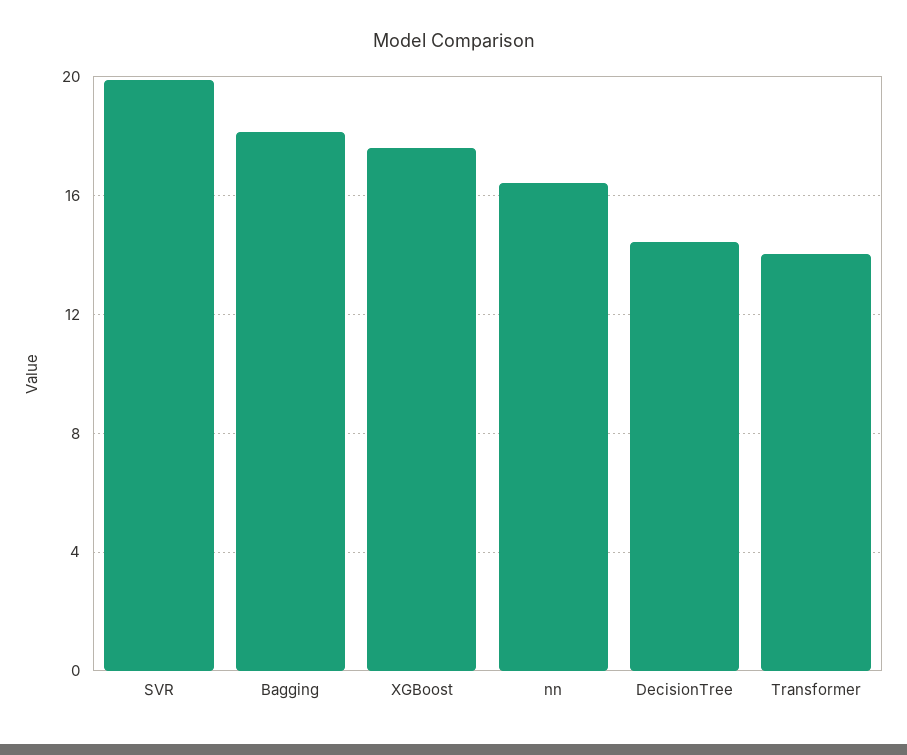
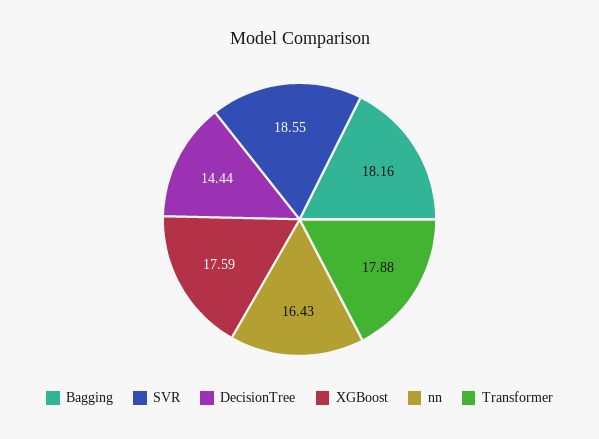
  {
-   "SVR": 20,
+   "SVR": 18.55,
    "Bagging": 18.16,
    "XGBoost": 17.59,
    "nn": 16.43,
    "DecisionTree": 14.44,
-   "Transformer": 14
+   "Transformer": 17.88
  }

